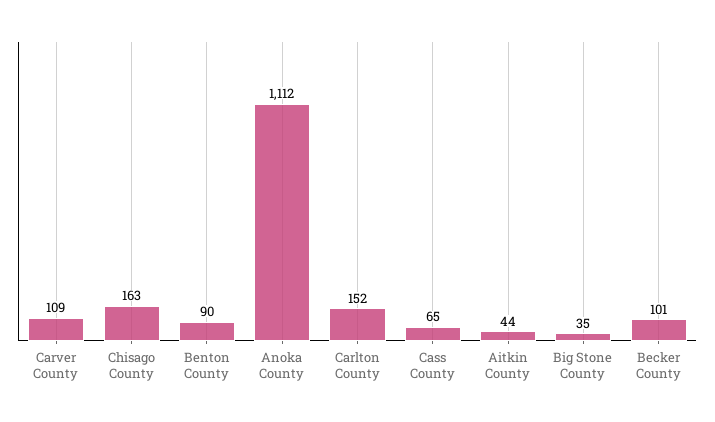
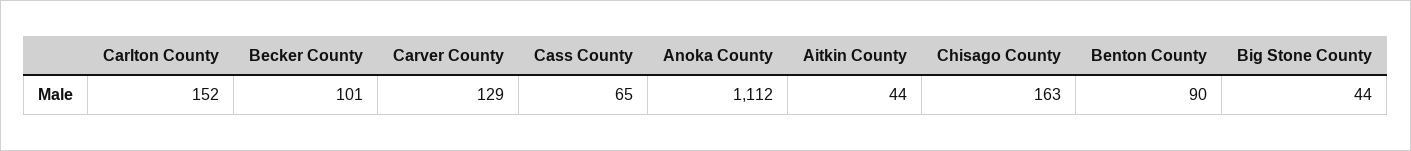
  {
-   "Carver County": 109,
+   "Carver County": 129,
    "Chisago County": 163,
    "Benton County": 90,
    "Anoka County": 1112,
    "Carlton County": 152,
    "Cass County": 65,
    "Aitkin County": 44,
-   "Big Stone County": 35,
+   "Big Stone County": 44,
    "Becker County": 101
  }

